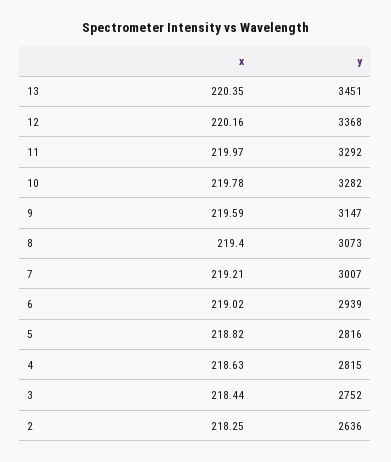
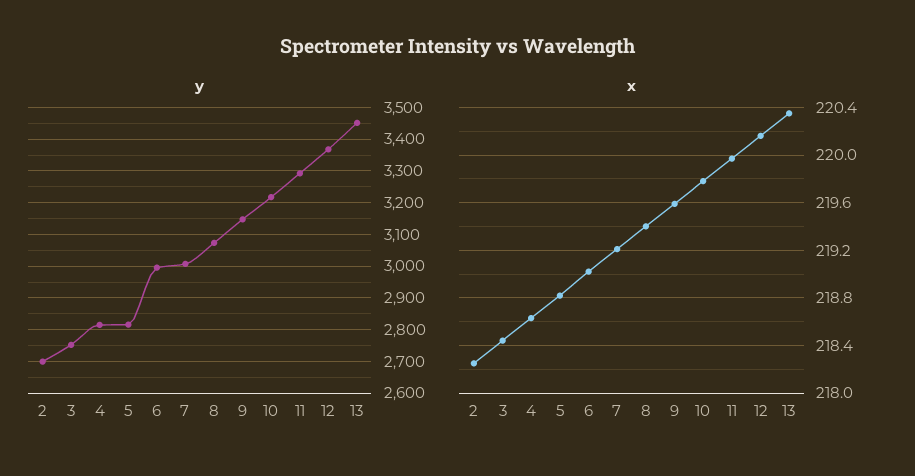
  {
    "x": {
      "13": 220.35,
      "12": 220.16,
      "11": 219.97,
      "10": 219.78,
      "9": 219.59,
      "8": 219.4,
      "7": 219.21,
      "6": 219.02,
      "5": 218.82,
      "4": 218.63,
      "3": 218.44,
      "2": 218.25
    },
    "y": {
      "13": 3451,
      "12": 3368,
      "11": 3292,
-     "10": 3282,
+     "10": 3220,
      "9": 3147,
      "8": 3073,
      "7": 3007,
-     "6": 2939,
+     "6": 3000,
      "5": 2816,
      "4": 2815,
      "3": 2752,
-     "2": 2636
+     "2": 2700
    }
  }

